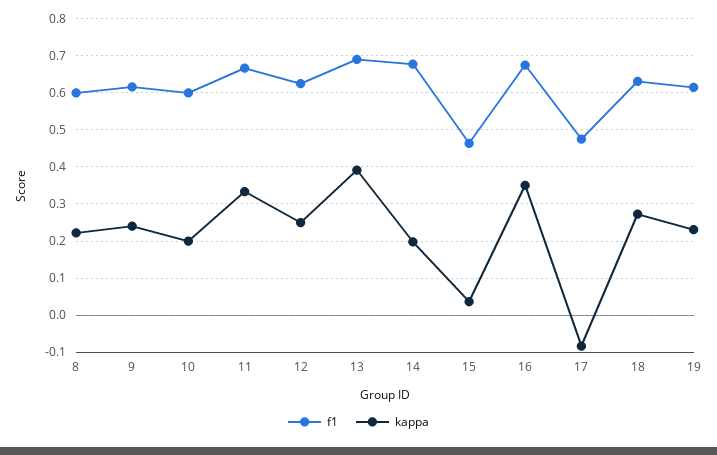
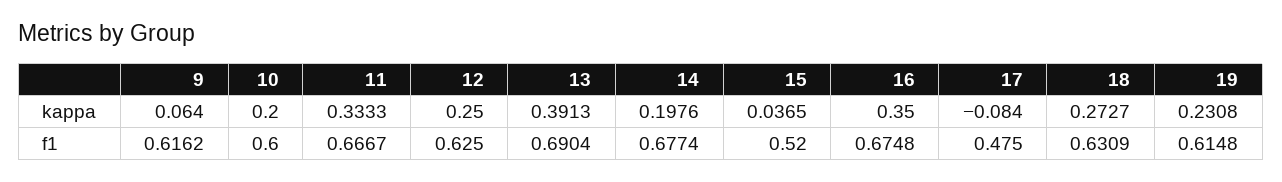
  {
    "f1": {
-     "8": 0.6,
      "9": 0.6162,
      "10": 0.6,
      "11": 0.6667,
      "12": 0.625,
      "13": 0.6904,
      "14": 0.6774,
-     "15": 0.46,
+     "15": 0.52,
      "16": 0.6748,
      "17": 0.475,
      "18": 0.6309,
      "19": 0.6148
    },
    "kappa": {
-     "8": 0.22,
-     "9": 0.24,
+     "9": 0.064,
      "10": 0.2,
      "11": 0.3333,
      "12": 0.25,
      "13": 0.3913,
      "14": 0.1976,
      "15": 0.0365,
      "16": 0.35,
      "17": -0.084,
      "18": 0.2727,
      "19": 0.2308
    }
  }

